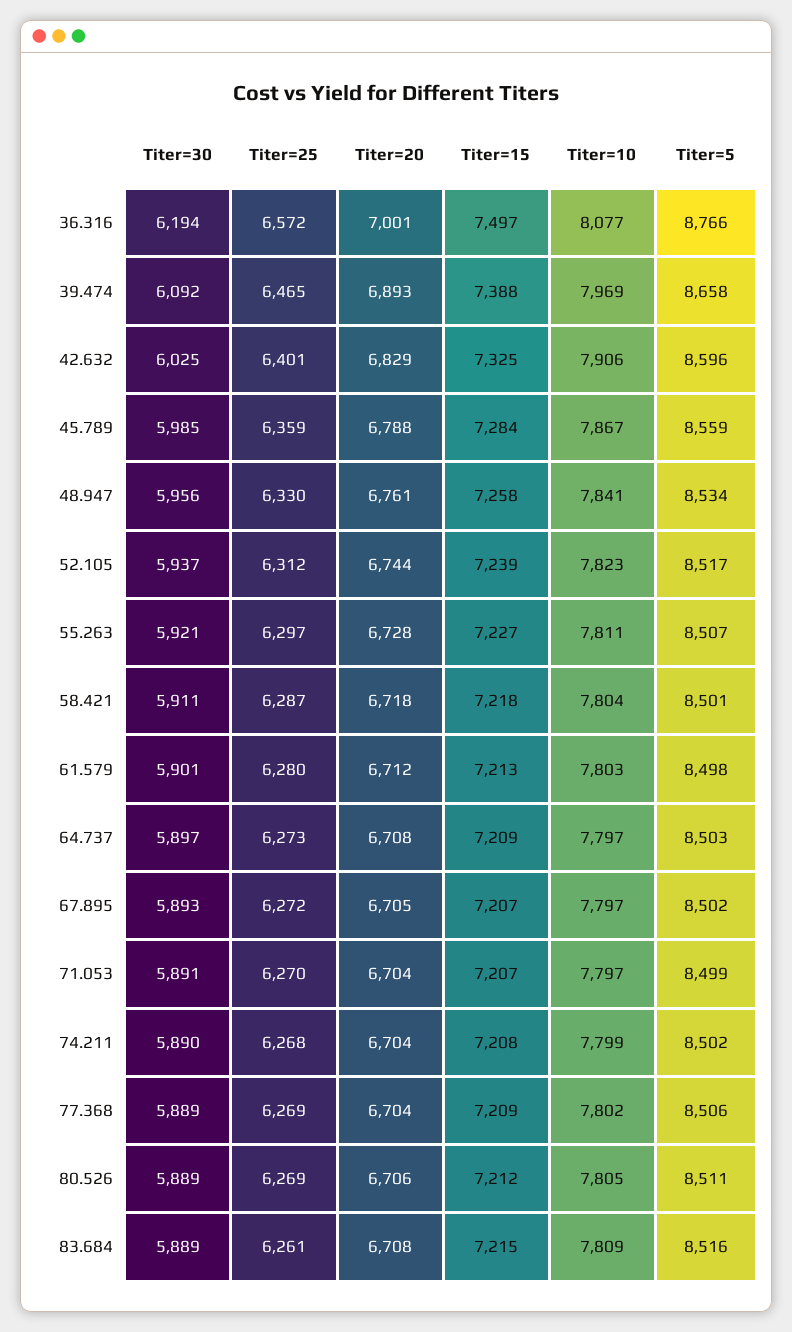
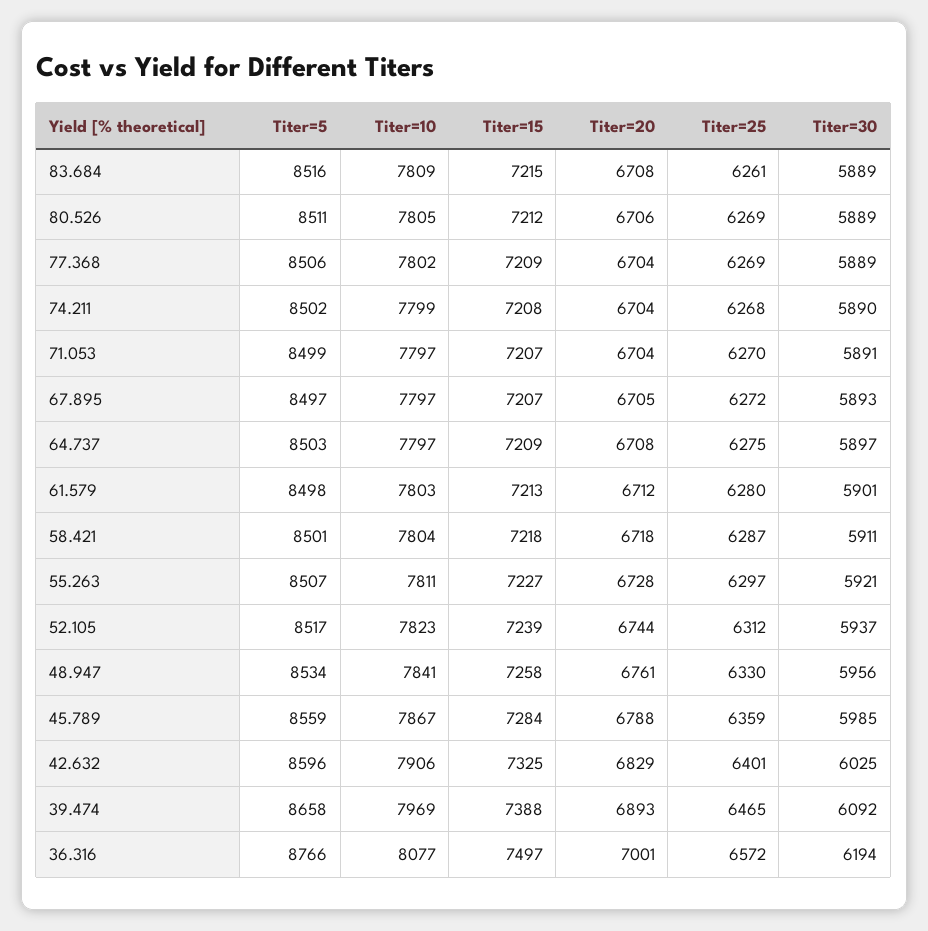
  {
    "Titer=30": {
      "36.316": 6194,
      "39.474": 6092,
      "42.632": 6025,
      "45.789": 5985,
      "48.947": 5956,
      "52.105": 5937,
      "55.263": 5921,
      "58.421": 5911,
      "61.579": 5901,
      "64.737": 5897,
      "67.895": 5893,
      "71.053": 5891,
      "74.211": 5890,
      "77.368": 5889,
      "80.526": 5889,
      "83.684": 5889
    },
    "Titer=25": {
      "36.316": 6572,
      "39.474": 6465,
      "42.632": 6401,
      "45.789": 6359,
      "48.947": 6330,
      "52.105": 6312,
      "55.263": 6297,
      "58.421": 6287,
      "61.579": 6280,
-     "64.737": 6273,
+     "64.737": 6275,
      "67.895": 6272,
      "71.053": 6270,
      "74.211": 6268,
      "77.368": 6269,
      "80.526": 6269,
      "83.684": 6261
    },
    "Titer=20": {
      "36.316": 7001,
      "39.474": 6893,
      "42.632": 6829,
      "45.789": 6788,
      "48.947": 6761,
      "52.105": 6744,
      "55.263": 6728,
      "58.421": 6718,
      "61.579": 6712,
      "64.737": 6708,
      "67.895": 6705,
      "71.053": 6704,
      "74.211": 6704,
      "77.368": 6704,
      "80.526": 6706,
      "83.684": 6708
    },
    "Titer=15": {
      "36.316": 7497,
      "39.474": 7388,
      "42.632": 7325,
      "45.789": 7284,
      "48.947": 7258,
      "52.105": 7239,
      "55.263": 7227,
      "58.421": 7218,
      "61.579": 7213,
      "64.737": 7209,
      "67.895": 7207,
      "71.053": 7207,
      "74.211": 7208,
      "77.368": 7209,
      "80.526": 7212,
      "83.684": 7215
    },
    "Titer=10": {
      "36.316": 8077,
      "39.474": 7969,
      "42.632": 7906,
      "45.789": 7867,
      "48.947": 7841,
      "52.105": 7823,
      "55.263": 7811,
      "58.421": 7804,
      "61.579": 7803,
      "64.737": 7797,
      "67.895": 7797,
      "71.053": 7797,
      "74.211": 7799,
      "77.368": 7802,
      "80.526": 7805,
      "83.684": 7809
    },
    "Titer=5": {
      "36.316": 8766,
      "39.474": 8658,
      "42.632": 8596,
      "45.789": 8559,
      "48.947": 8534,
      "52.105": 8517,
      "55.263": 8507,
      "58.421": 8501,
      "61.579": 8498,
      "64.737": 8503,
-     "67.895": 8502,
+     "67.895": 8497,
      "71.053": 8499,
      "74.211": 8502,
      "77.368": 8506,
      "80.526": 8511,
      "83.684": 8516
    }
  }

